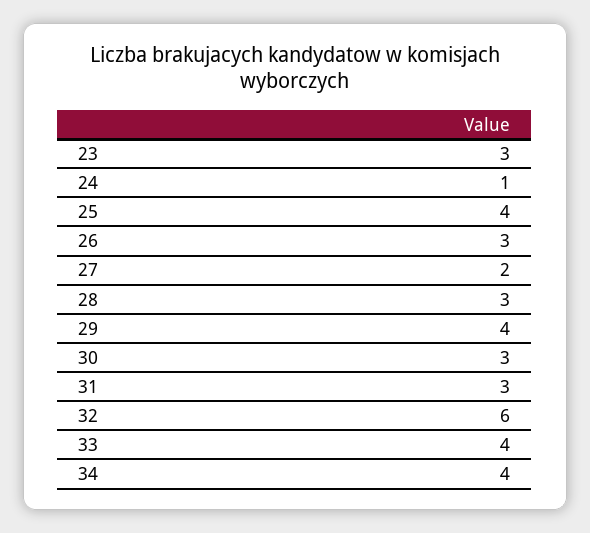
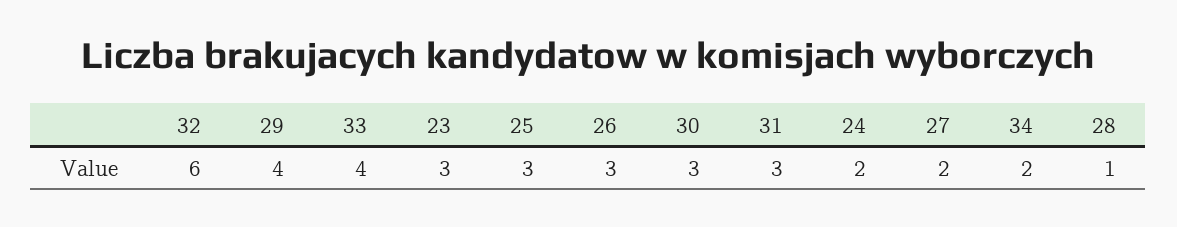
  {
    "23": 3,
-   "24": 1,
+   "24": 2,
-   "25": 4,
+   "25": 3,
    "26": 3,
    "27": 2,
-   "28": 3,
+   "28": 1,
    "29": 4,
    "30": 3,
    "31": 3,
    "32": 6,
    "33": 4,
-   "34": 4
+   "34": 2
  }

